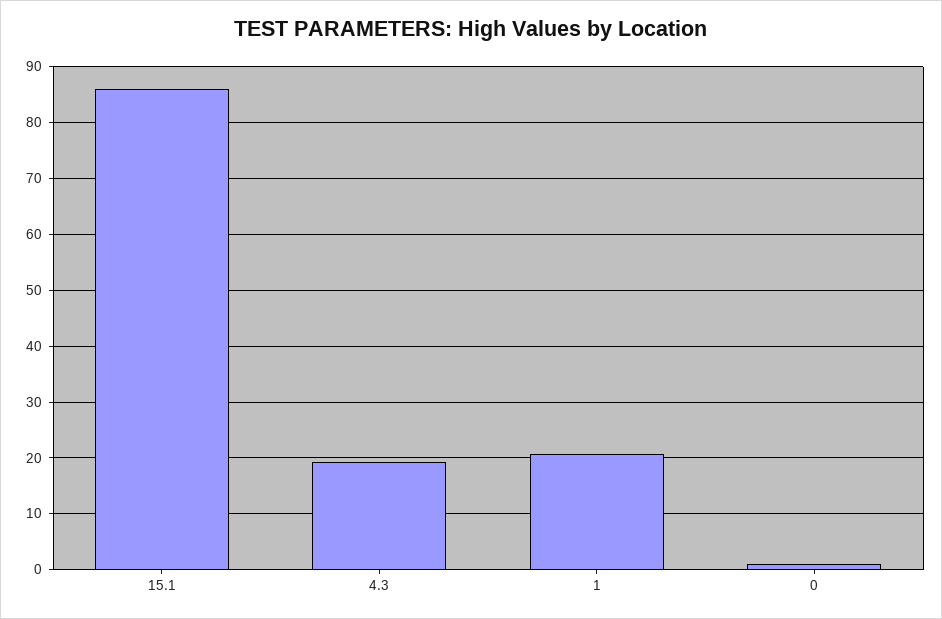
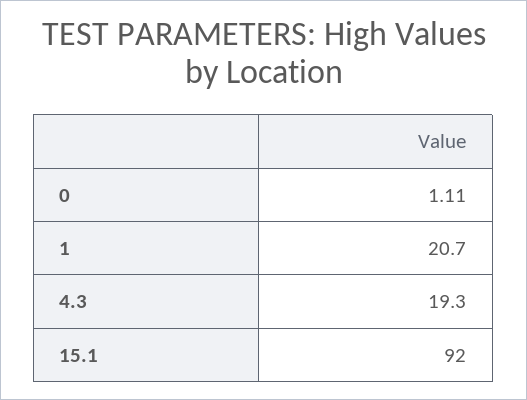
  {
-   "15.1": 86,
+   "15.1": 92,
    "4.3": 19.3,
    "1": 20.7,
    "0": 1.11
  }

